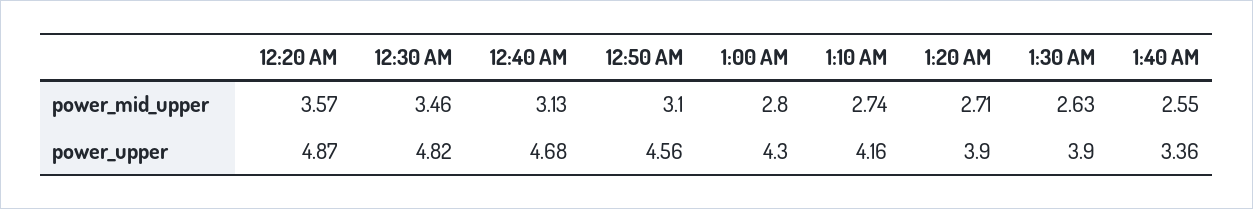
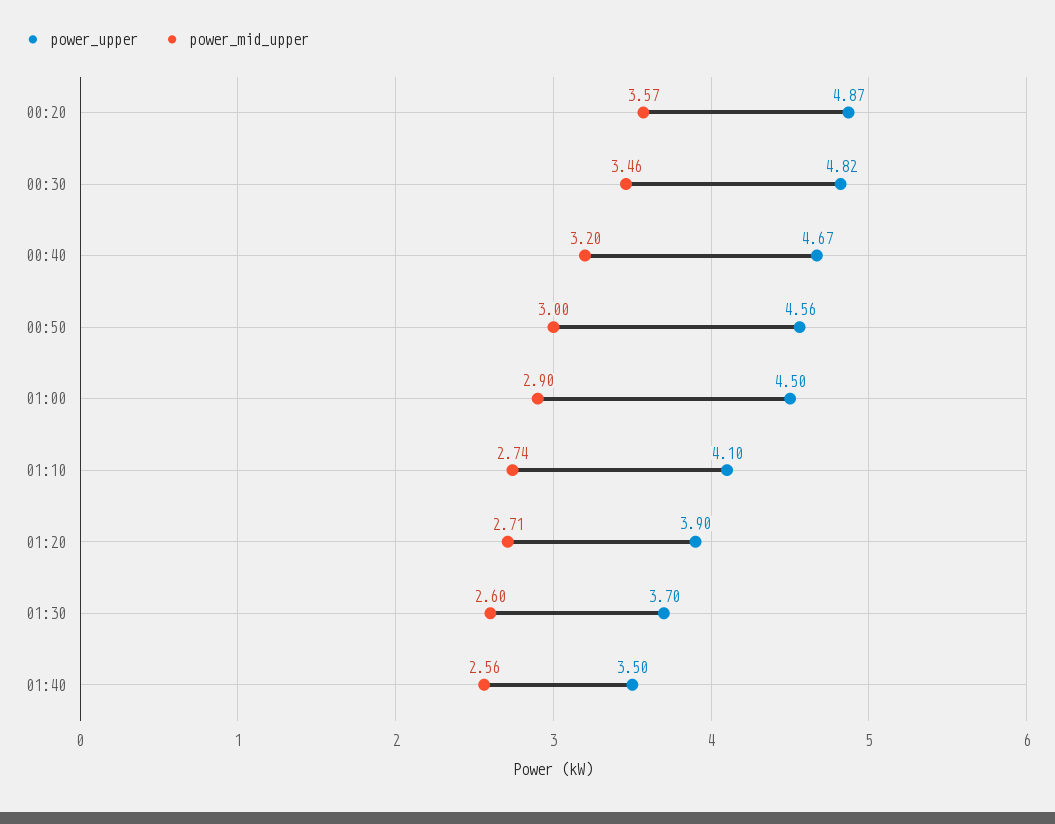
  {
    "power_mid_upper": {
      "12:20 AM": 3.57,
      "12:30 AM": 3.46,
-     "12:40 AM": 3.13,
+     "12:40 AM": 3.2,
-     "12:50 AM": 3.1,
+     "12:50 AM": 3,
-     "1:00 AM": 2.8,
+     "1:00 AM": 2.9,
      "1:10 AM": 2.74,
      "1:20 AM": 2.71,
-     "1:30 AM": 2.63,
+     "1:30 AM": 2.6,
-     "1:40 AM": 2.55
+     "1:40 AM": 2.56
    },
    "power_upper": {
      "12:20 AM": 4.87,
      "12:30 AM": 4.82,
-     "12:40 AM": 4.68,
+     "12:40 AM": 4.67,
      "12:50 AM": 4.56,
-     "1:00 AM": 4.3,
+     "1:00 AM": 4.5,
-     "1:10 AM": 4.16,
+     "1:10 AM": 4.1,
      "1:20 AM": 3.9,
-     "1:30 AM": 3.9,
+     "1:30 AM": 3.7,
-     "1:40 AM": 3.36
+     "1:40 AM": 3.5
    }
  }

